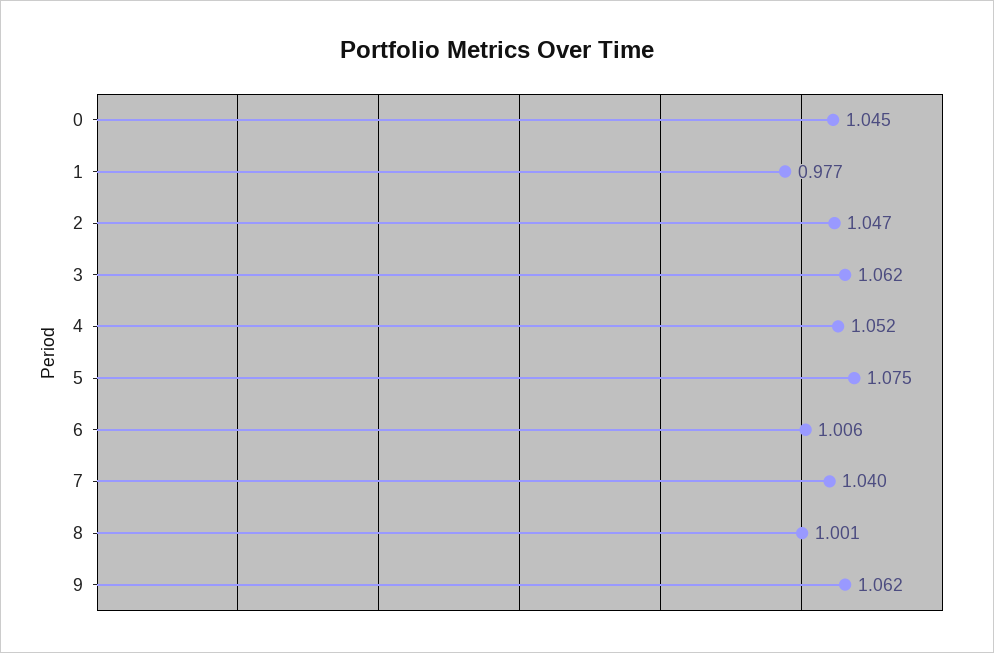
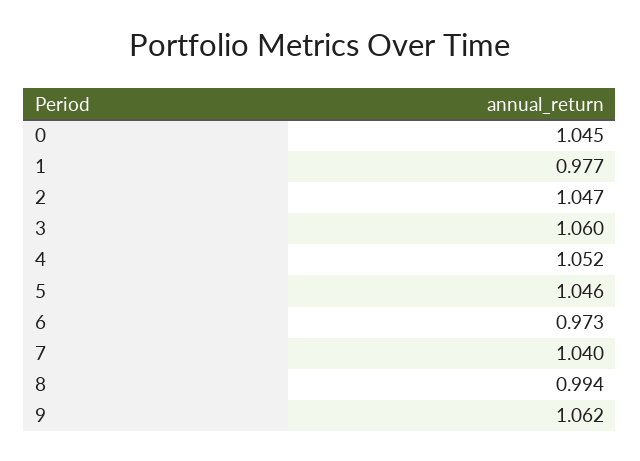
  {
    "0": 1.045,
    "1": 0.977,
    "2": 1.047,
-   "3": 1.062,
+   "3": 1.06,
    "4": 1.052,
-   "5": 1.075,
+   "5": 1.046,
-   "6": 1.006,
+   "6": 0.973,
    "7": 1.04,
-   "8": 1.001,
+   "8": 0.994,
    "9": 1.062
  }

